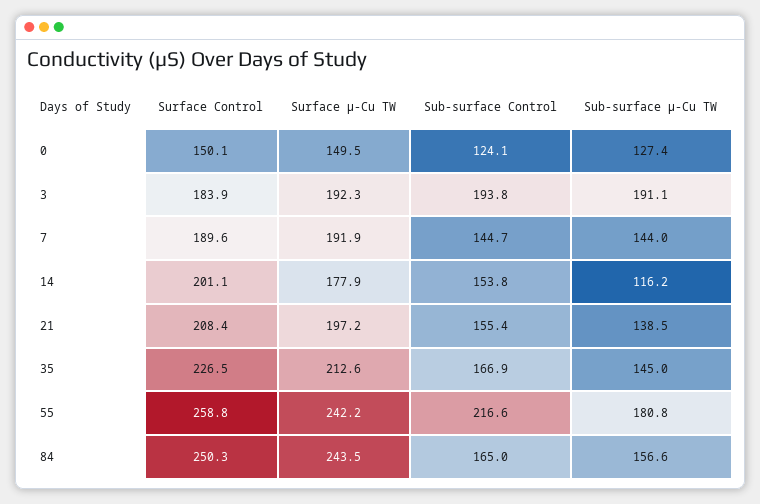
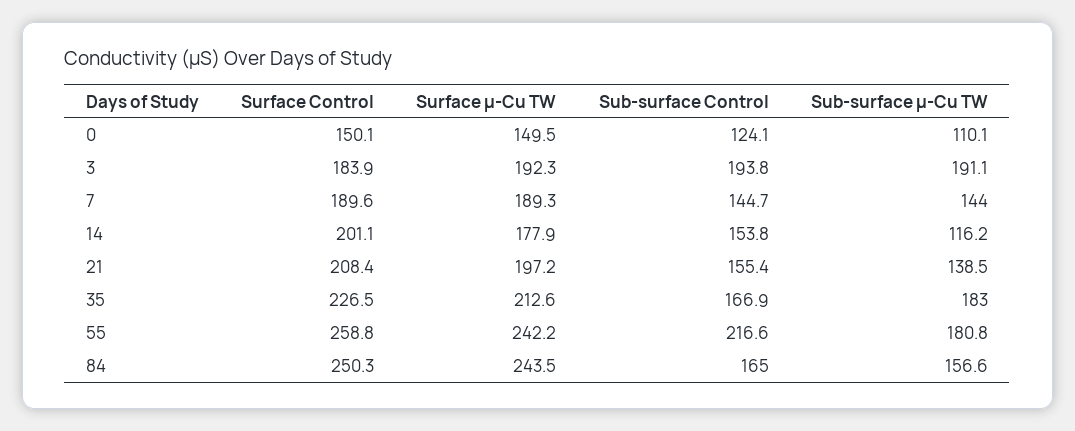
  {
    "Surface Control": {
      "0": 150.1,
      "3": 183.9,
      "7": 189.6,
      "14": 201.1,
      "21": 208.4,
      "35": 226.5,
      "55": 258.8,
      "84": 250.3
    },
    "Surface µ-Cu TW": {
      "0": 149.5,
      "3": 192.3,
-     "7": 191.9,
+     "7": 189.3,
      "14": 177.9,
      "21": 197.2,
      "35": 212.6,
      "55": 242.2,
      "84": 243.5
    },
    "Sub-surface Control": {
      "0": 124.1,
      "3": 193.8,
      "7": 144.7,
      "14": 153.8,
      "21": 155.4,
      "35": 166.9,
      "55": 216.6,
      "84": 165
    },
    "Sub-surface µ-Cu TW": {
-     "0": 127.4,
+     "0": 110.1,
      "3": 191.1,
      "7": 144,
      "14": 116.2,
      "21": 138.5,
-     "35": 145,
+     "35": 183,
      "55": 180.8,
      "84": 156.6
    }
  }

